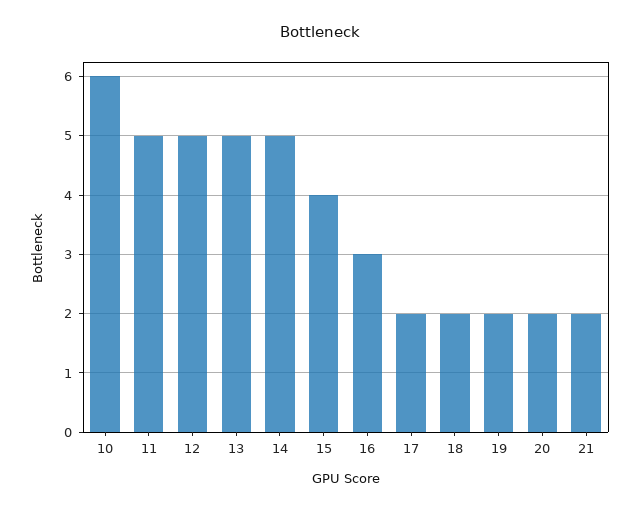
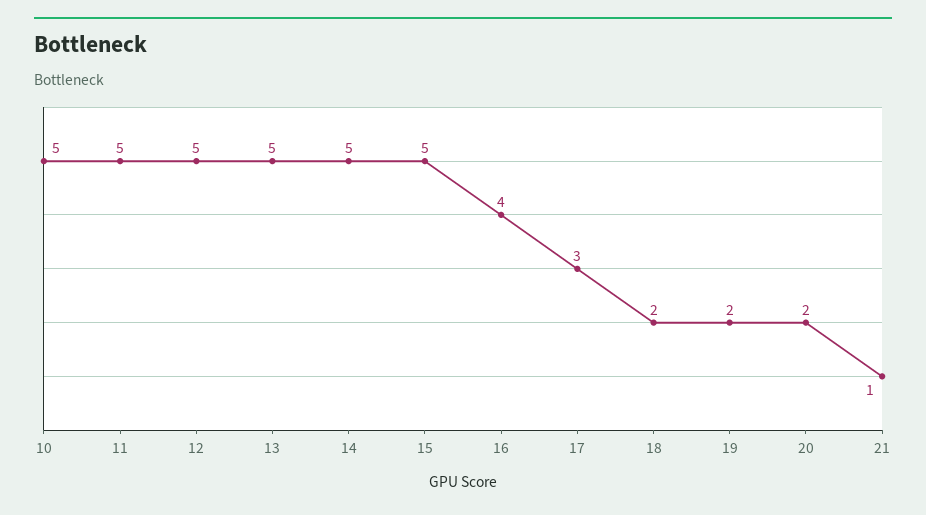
  {
-   "10": 6,
+   "10": 5,
    "11": 5,
    "12": 5,
    "13": 5,
    "14": 5,
-   "15": 4,
+   "15": 5,
-   "16": 3,
+   "16": 4,
-   "17": 2,
+   "17": 3,
    "18": 2,
    "19": 2,
    "20": 2,
-   "21": 2
+   "21": 1
  }

